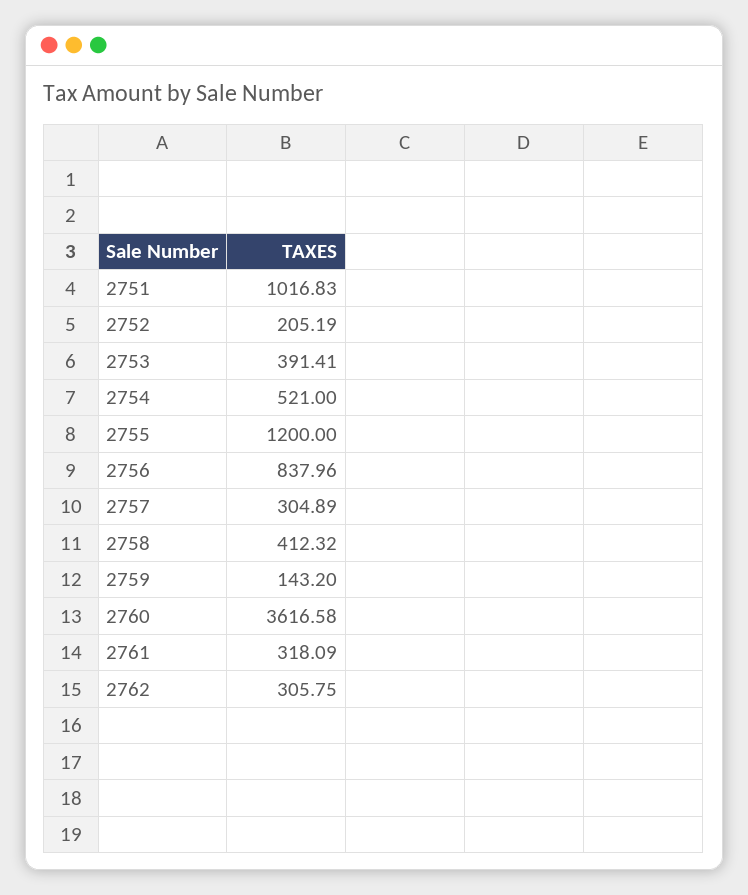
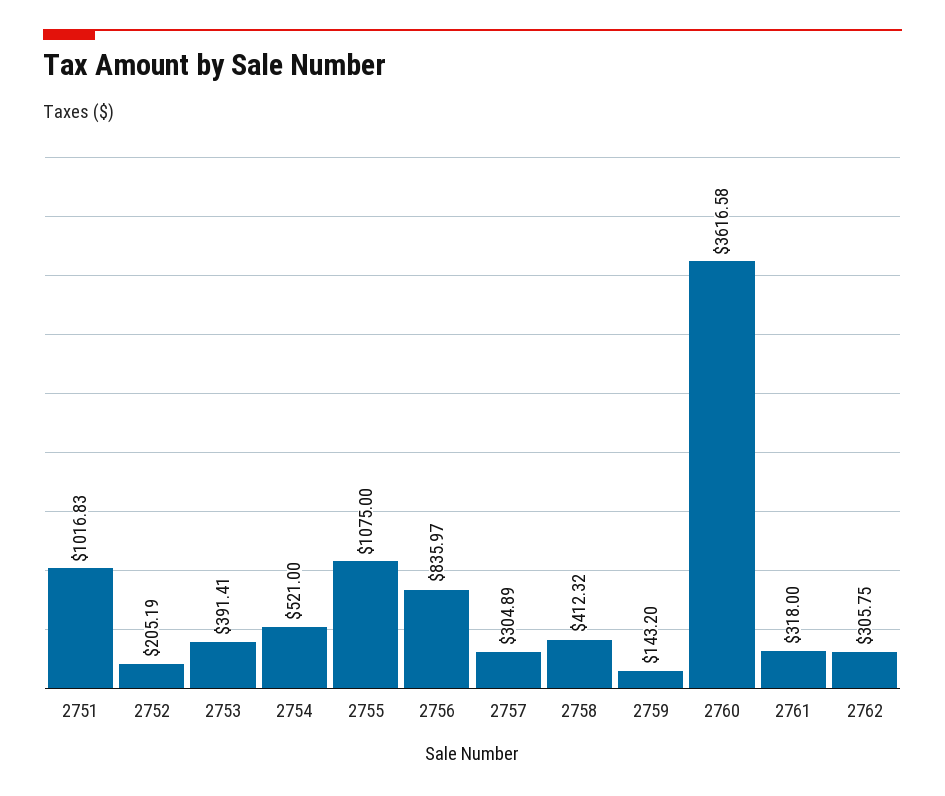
  {
    "2751": 1016.83,
    "2752": 205.19,
    "2753": 391.41,
    "2754": 521,
-   "2755": 1200,
+   "2755": 1075,
-   "2756": 837.96,
+   "2756": 835.97,
    "2757": 304.89,
    "2758": 412.32,
    "2759": 143.2,
    "2760": 3616.58,
-   "2761": 318.09,
+   "2761": 318,
    "2762": 305.75
  }

